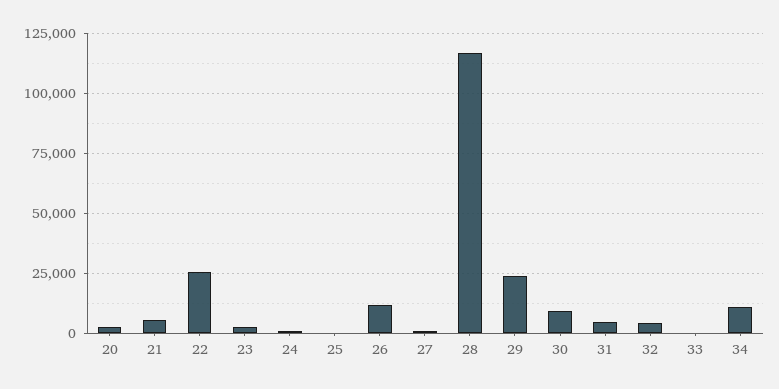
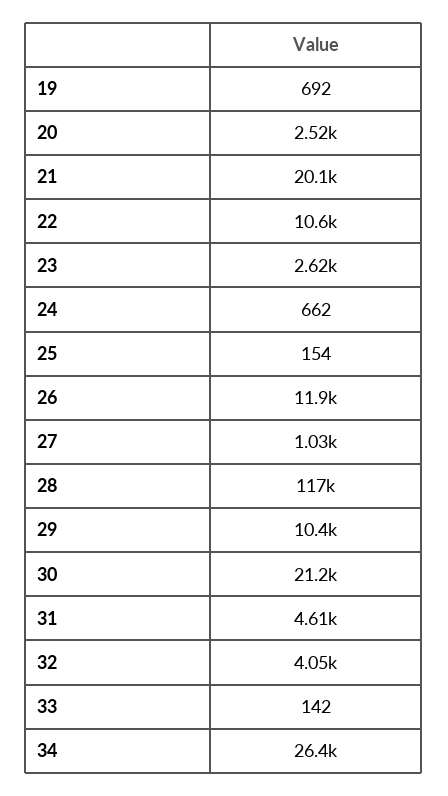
  {
    "20": 2520,
-   "21": 5000,
+   "21": 20100,
-   "22": 25000,
+   "22": 10600,
    "23": 2620,
    "24": 662,
    "25": 154,
    "26": 11900,
    "27": 1030,
    "28": 117000,
-   "29": 25000,
+   "29": 10400,
-   "30": 10000,
+   "30": 21200,
    "31": 4610,
    "32": 4050,
    "33": 142,
-   "34": 10000
+   "34": 26400,
+   "19": 692
  }

